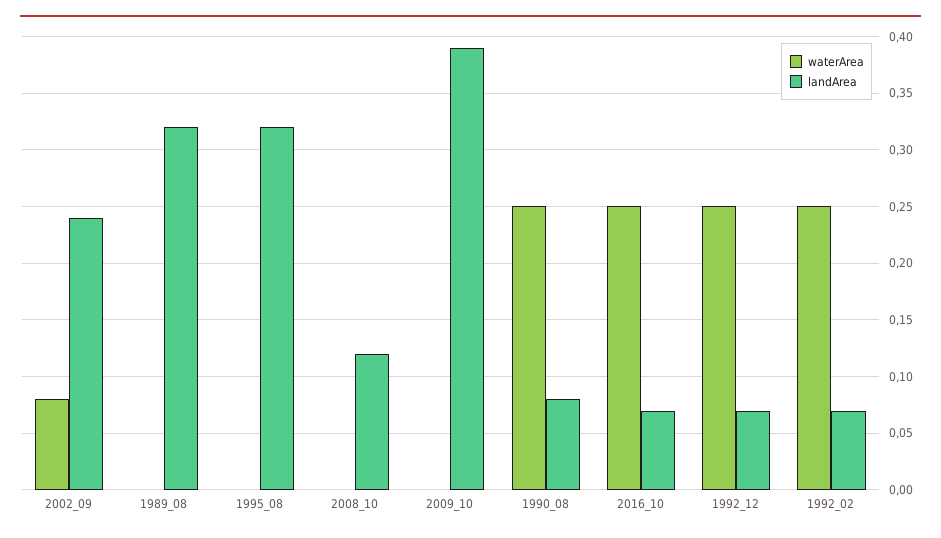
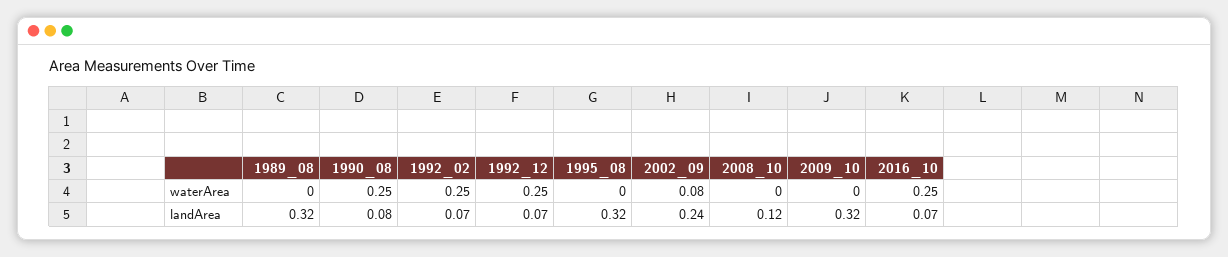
  {
    "waterArea": {
      "2002_09": 0.08,
      "1989_08": 0,
      "1995_08": 0,
      "2008_10": 0,
      "2009_10": 0,
      "1990_08": 0.25,
      "2016_10": 0.25,
      "1992_12": 0.25,
      "1992_02": 0.25
    },
    "landArea": {
      "2002_09": 0.24,
      "1989_08": 0.32,
      "1995_08": 0.32,
      "2008_10": 0.12,
-     "2009_10": 0.39,
+     "2009_10": 0.32,
      "1990_08": 0.08,
      "2016_10": 0.07,
      "1992_12": 0.07,
      "1992_02": 0.07
    }
  }

